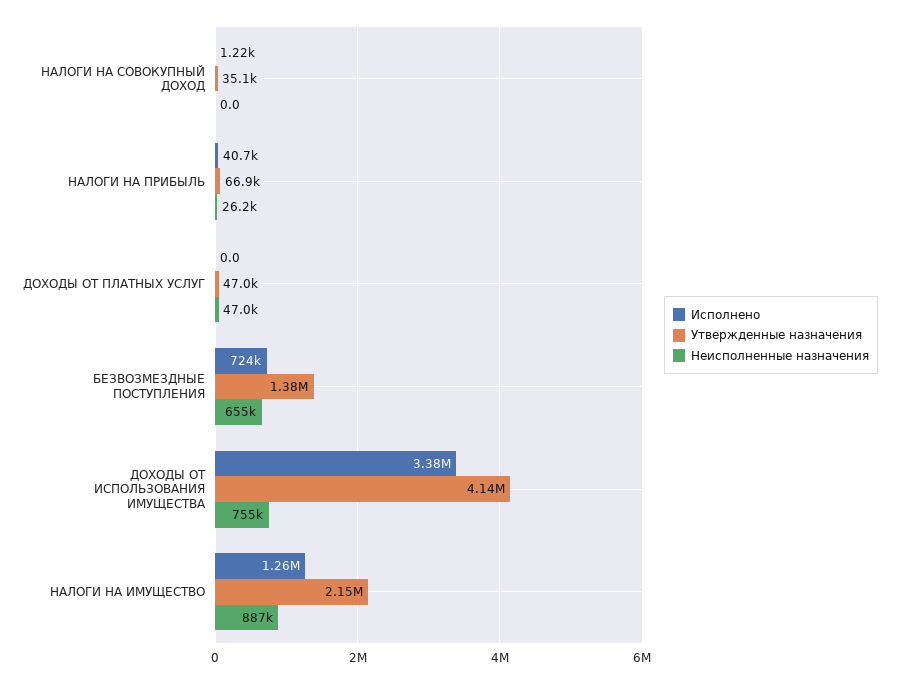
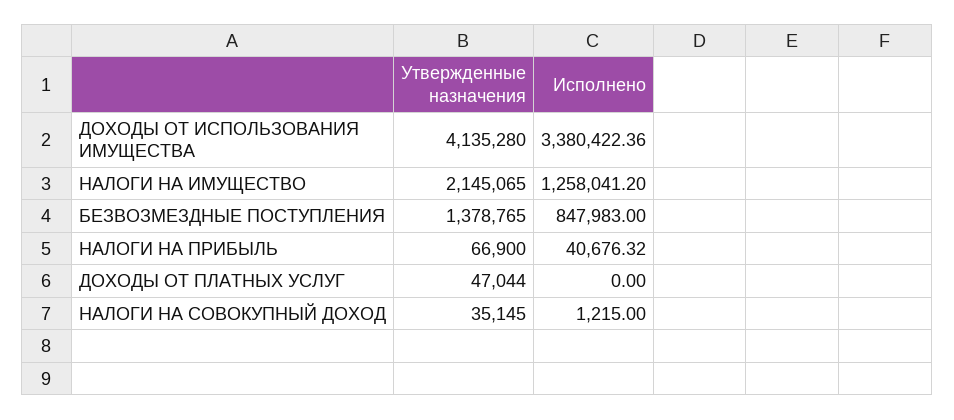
  {
    "Исполнено": {
      "НАЛОГИ НА СОВОКУПНЫЙ ДОХОД": 1215,
      "НАЛОГИ НА ПРИБЫЛЬ": 40676.32,
      "ДОХОДЫ ОТ ПЛАТНЫХ УСЛУГ": 0,
-     "БЕЗВОЗМЕЗДНЫЕ ПОСТУПЛЕНИЯ": 724000,
+     "БЕЗВОЗМЕЗДНЫЕ ПОСТУПЛЕНИЯ": 847983,
      "ДОХОДЫ ОТ ИСПОЛЬЗОВАНИЯ ИМУЩЕСТВА": 3380422.36,
      "НАЛОГИ НА ИМУЩЕСТВО": 1258041.2
    },
    "Утвержденные назначения": {
      "НАЛОГИ НА СОВОКУПНЫЙ ДОХОД": 35145,
      "НАЛОГИ НА ПРИБЫЛЬ": 66900,
      "ДОХОДЫ ОТ ПЛАТНЫХ УСЛУГ": 47044,
      "БЕЗВОЗМЕЗДНЫЕ ПОСТУПЛЕНИЯ": 1378765,
      "ДОХОДЫ ОТ ИСПОЛЬЗОВАНИЯ ИМУЩЕСТВА": 4135280,
      "НАЛОГИ НА ИМУЩЕСТВО": 2145065
-   },
+   }
-   "Неисполненные назначения": {
-     "НАЛОГИ НА СОВОКУПНЫЙ ДОХОД": 0,
-     "НАЛОГИ НА ПРИБЫЛЬ": 26200,
-     "ДОХОДЫ ОТ ПЛАТНЫХ УСЛУГ": 47000,
-     "БЕЗВОЗМЕЗДНЫЕ ПОСТУПЛЕНИЯ": 655000,
-     "ДОХОДЫ ОТ ИСПОЛЬЗОВАНИЯ ИМУЩЕСТВА": 755000,
-     "НАЛОГИ НА ИМУЩЕСТВО": 887000
-   }
  }

